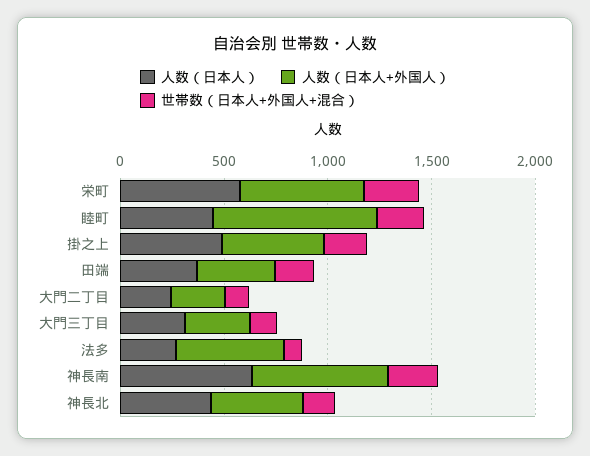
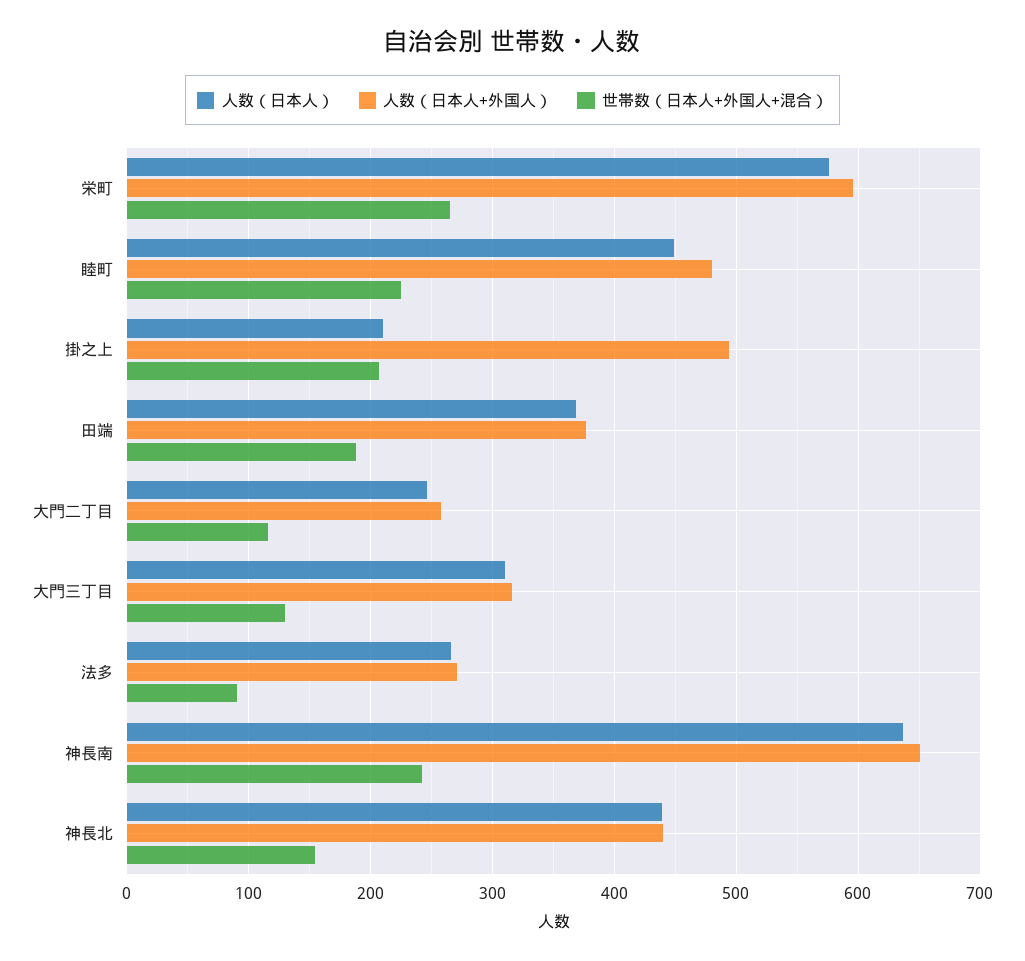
  {
    "人数（日本人）": {
      "栄町": 580,
      "睦町": 450,
-     "掛之上": 500,
+     "掛之上": 210,
      "田端": 370,
      "大門二丁目": 250,
      "大門三丁目": 310,
      "法多": 270,
      "神長南": 640,
      "神長北": 440
    },
    "人数（日本人+外国人）": {
      "栄町": 600,
-     "睦町": 800,
+     "睦町": 480,
      "掛之上": 490,
      "田端": 380,
      "大門二丁目": 260,
      "大門三丁目": 320,
-     "法多": 500,
+     "法多": 270,
      "神長南": 650,
      "神長北": 440
    },
    "世帯数（日本人+外国人+混合）": {
      "栄町": 270,
      "睦町": 230,
      "掛之上": 210,
      "田端": 190,
      "大門二丁目": 120,
      "大門三丁目": 130,
      "法多": 90,
      "神長南": 240,
      "神長北": 150
    }
  }

